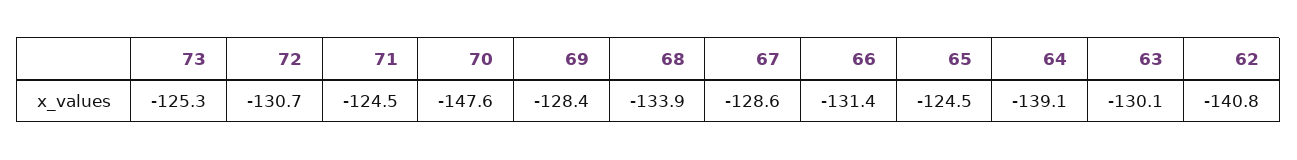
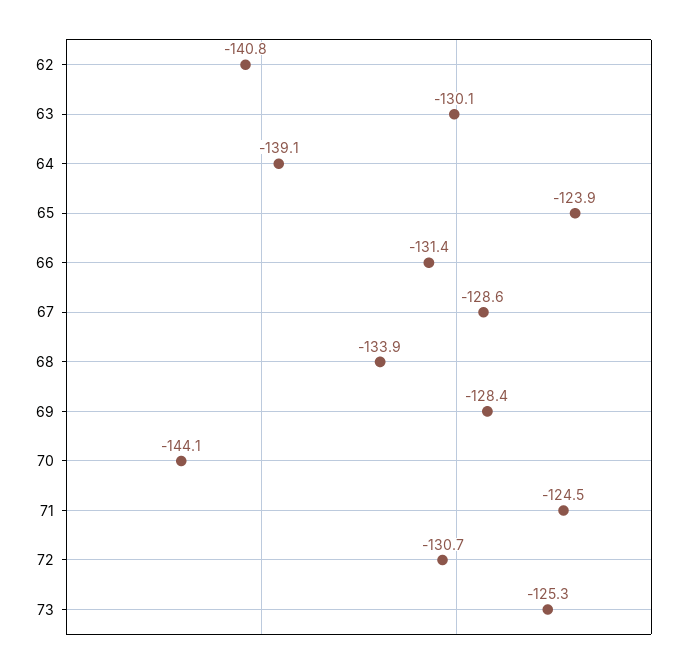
  {
    "73": -125.3,
    "72": -130.7,
    "71": -124.5,
-   "70": -147.6,
+   "70": -144.1,
    "69": -128.4,
    "68": -133.9,
    "67": -128.6,
    "66": -131.4,
-   "65": -124.5,
+   "65": -123.9,
    "64": -139.1,
    "63": -130.1,
    "62": -140.8
  }

